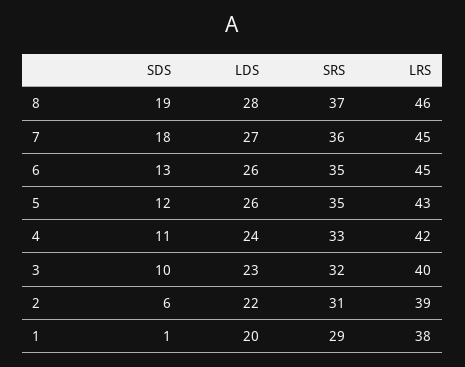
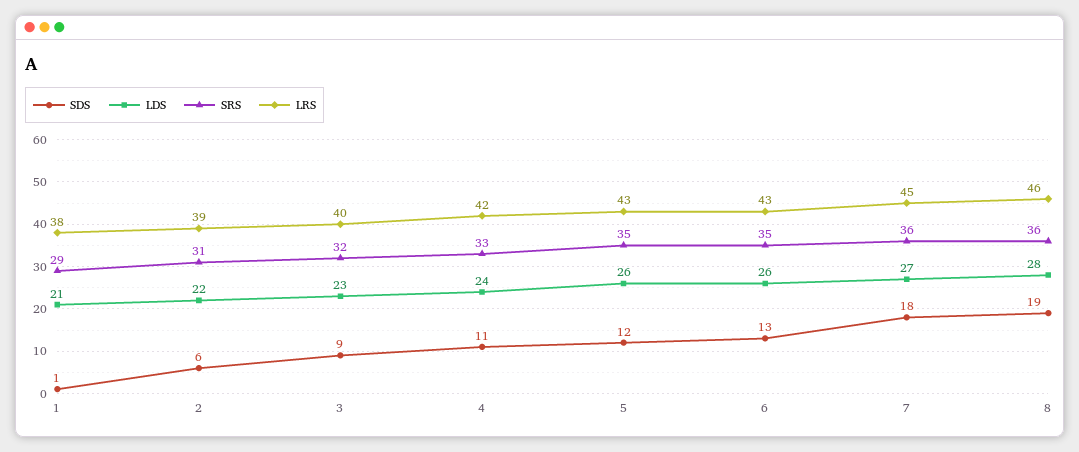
  {
    "SDS": {
      "8": 19,
      "7": 18,
      "6": 13,
      "5": 12,
      "4": 11,
-     "3": 10,
+     "3": 9,
      "2": 6,
      "1": 1
    },
    "LDS": {
      "8": 28,
      "7": 27,
      "6": 26,
      "5": 26,
      "4": 24,
      "3": 23,
      "2": 22,
-     "1": 20
+     "1": 21
    },
    "SRS": {
-     "8": 37,
+     "8": 36,
      "7": 36,
      "6": 35,
      "5": 35,
      "4": 33,
      "3": 32,
      "2": 31,
      "1": 29
    },
    "LRS": {
      "8": 46,
      "7": 45,
-     "6": 45,
+     "6": 43,
      "5": 43,
      "4": 42,
      "3": 40,
      "2": 39,
      "1": 38
    }
  }

